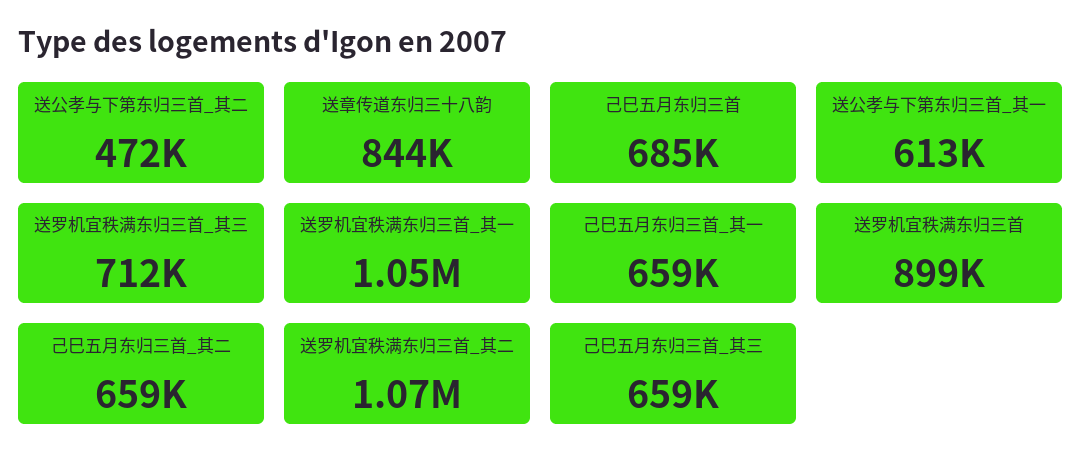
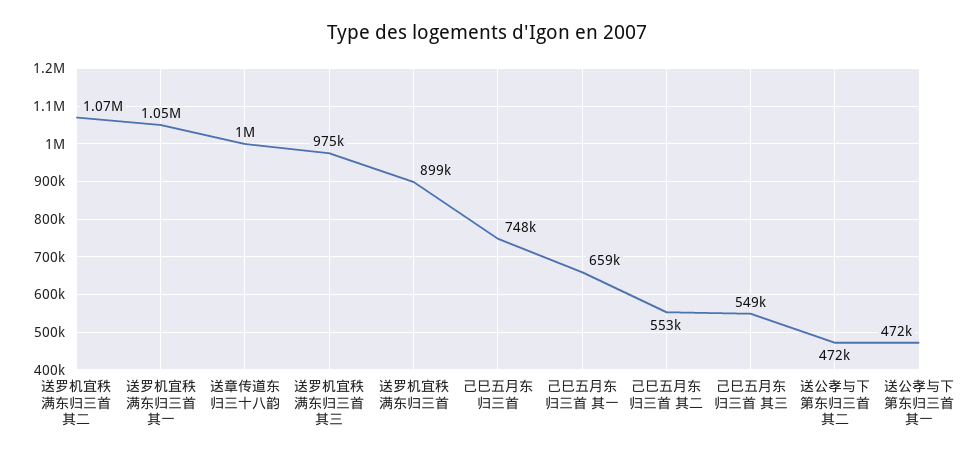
  {
    "送公孝与下第东归三首_其二": 472000,
-   "送章传道东归三十八韵": 844000,
+   "送章传道东归三十八韵": 1000000,
-   "己巳五月东归三首": 685000,
+   "己巳五月东归三首": 748000,
-   "送公孝与下第东归三首_其一": 613000,
+   "送公孝与下第东归三首_其一": 472000,
-   "送罗机宜秩满东归三首_其三": 712000,
+   "送罗机宜秩满东归三首_其三": 975000,
    "送罗机宜秩满东归三首_其一": 1050000,
    "己巳五月东归三首_其一": 659000,
    "送罗机宜秩满东归三首": 899000,
-   "己巳五月东归三首_其二": 659000,
+   "己巳五月东归三首_其二": 553000,
    "送罗机宜秩满东归三首_其二": 1070000,
-   "己巳五月东归三首_其三": 659000
+   "己巳五月东归三首_其三": 549000
  }

